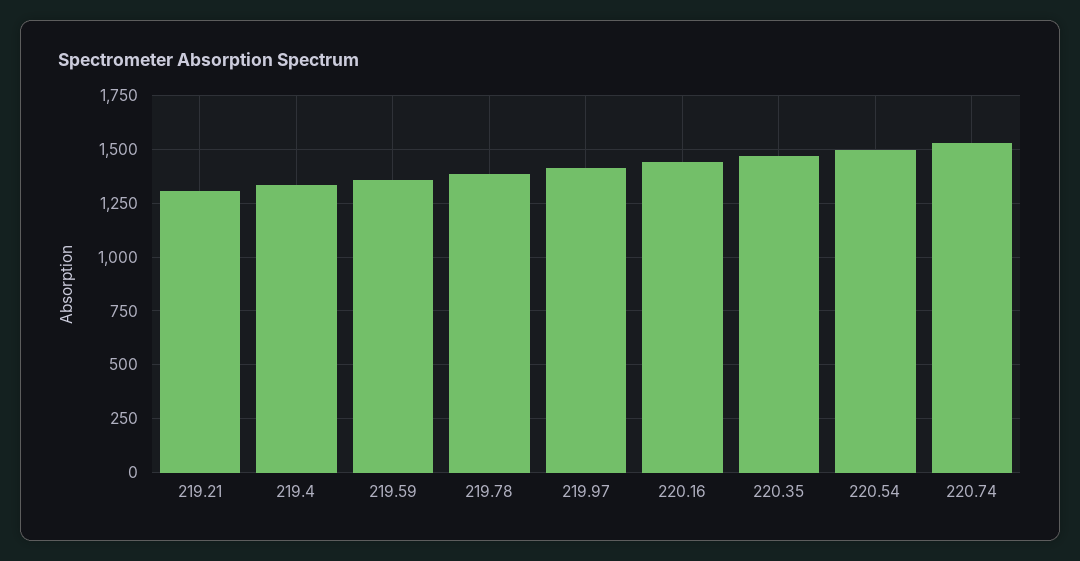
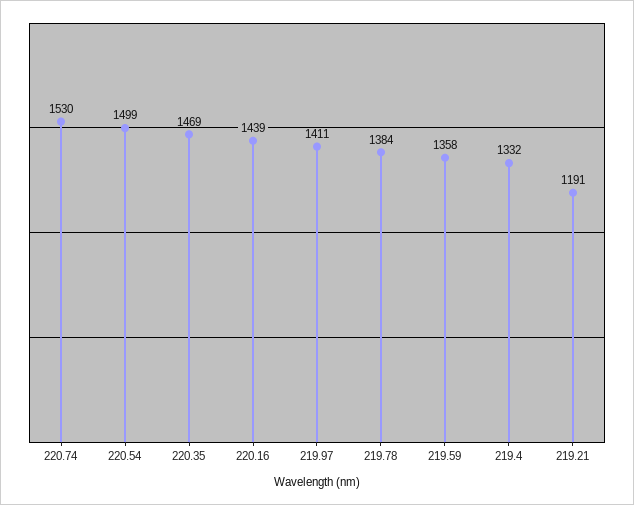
  {
-   "219.21": 1300,
+   "219.21": 1191,
    "219.4": 1332,
    "219.59": 1358,
    "219.78": 1384,
    "219.97": 1411,
    "220.16": 1439,
    "220.35": 1469,
    "220.54": 1499,
    "220.74": 1530
  }

